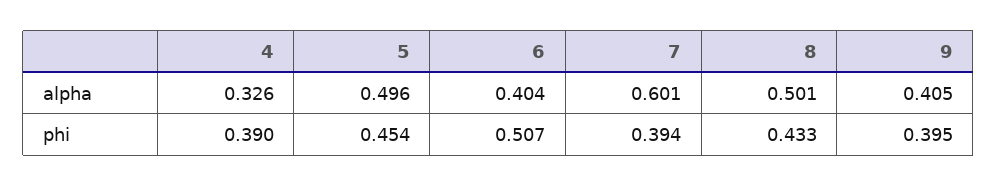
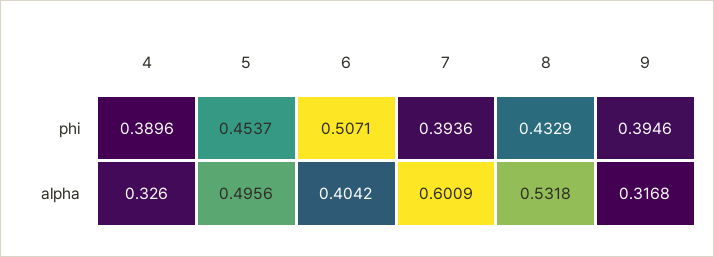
  {
    "4": {
      "alpha": 0.326,
      "phi": 0.3896
    },
    "5": {
      "alpha": 0.4956,
      "phi": 0.4537
    },
    "6": {
      "alpha": 0.4042,
      "phi": 0.5071
    },
    "7": {
      "alpha": 0.6009,
      "phi": 0.3936
    },
    "8": {
-     "alpha": 0.501,
+     "alpha": 0.5318,
      "phi": 0.4329
    },
    "9": {
-     "alpha": 0.405,
+     "alpha": 0.3168,
      "phi": 0.3946
    }
  }

